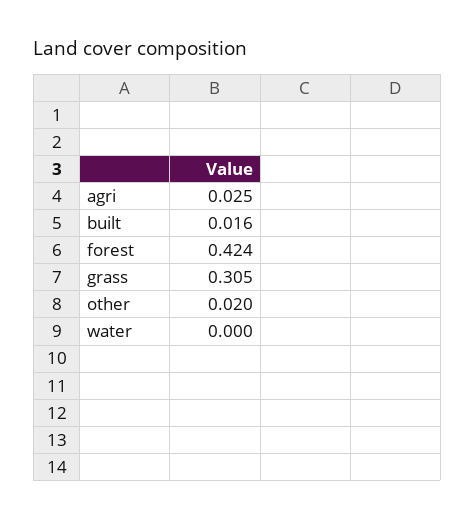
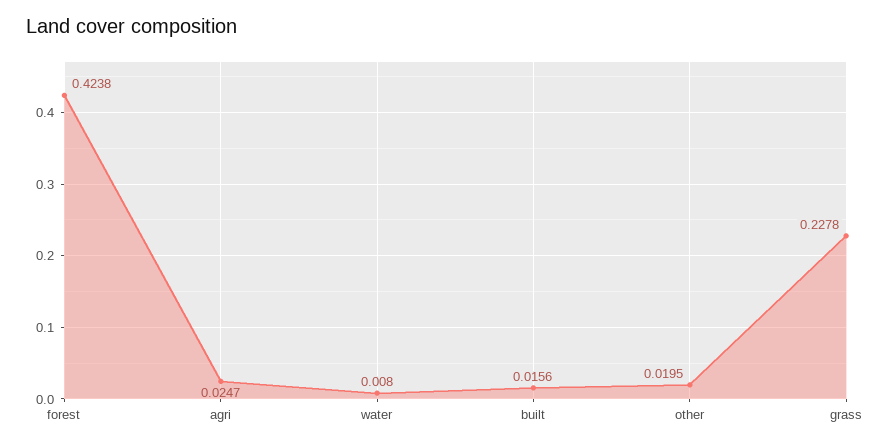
  {
    "agri": 0.0247,
    "built": 0.0156,
    "forest": 0.4238,
-   "grass": 0.305,
+   "grass": 0.2278,
    "other": 0.0195,
-   "water": 0
+   "water": 0.008
  }

